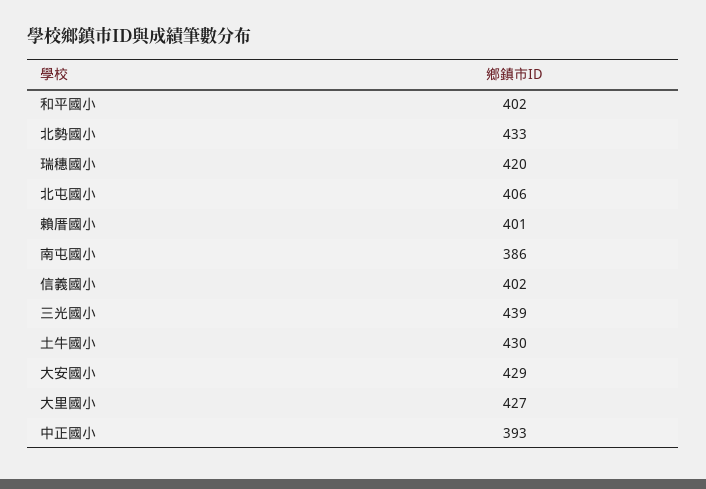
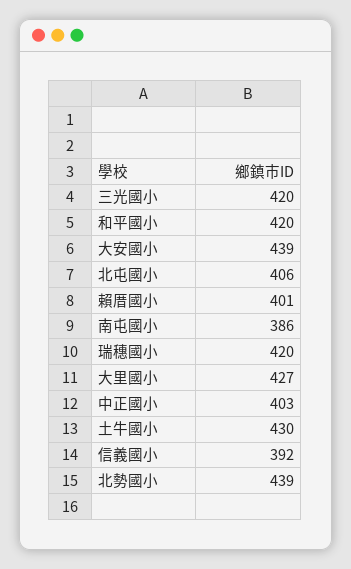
  {
-   "和平國小": 402,
+   "和平國小": 420,
-   "北勢國小": 433,
+   "北勢國小": 439,
    "瑞穗國小": 420,
    "北屯國小": 406,
    "賴厝國小": 401,
    "南屯國小": 386,
-   "信義國小": 402,
+   "信義國小": 392,
-   "三光國小": 439,
+   "三光國小": 420,
    "土牛國小": 430,
-   "大安國小": 429,
+   "大安國小": 439,
    "大里國小": 427,
-   "中正國小": 393
+   "中正國小": 403
  }

